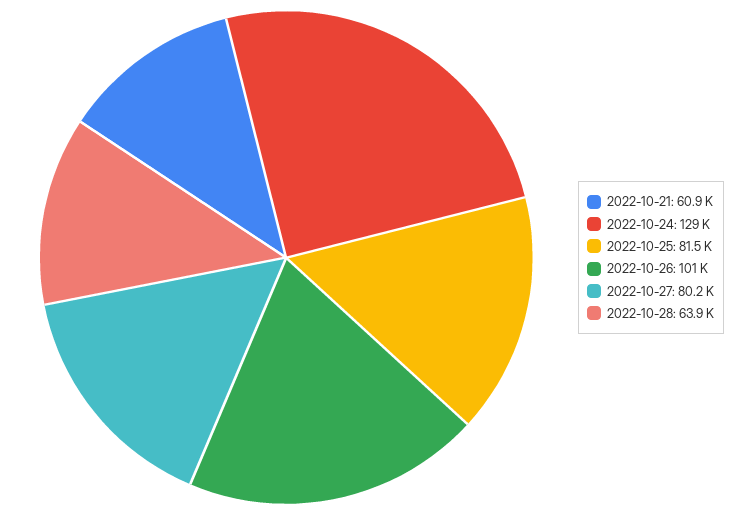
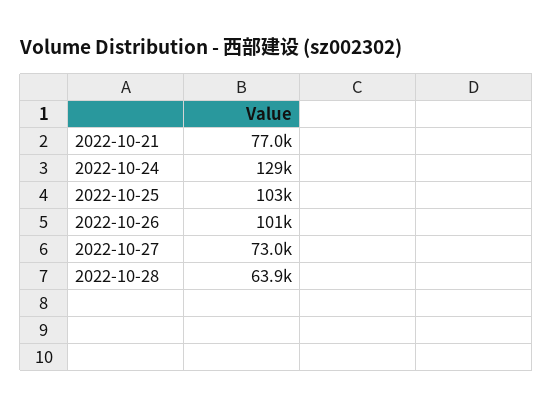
  {
-   "2022-10-21": 60900,
+   "2022-10-21": 77000,
    "2022-10-24": 129000,
-   "2022-10-25": 81500,
+   "2022-10-25": 103000,
    "2022-10-26": 101000,
-   "2022-10-27": 80200,
+   "2022-10-27": 73000,
    "2022-10-28": 63900
  }

